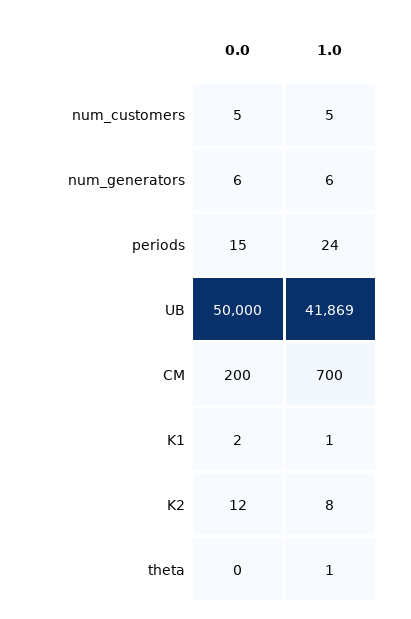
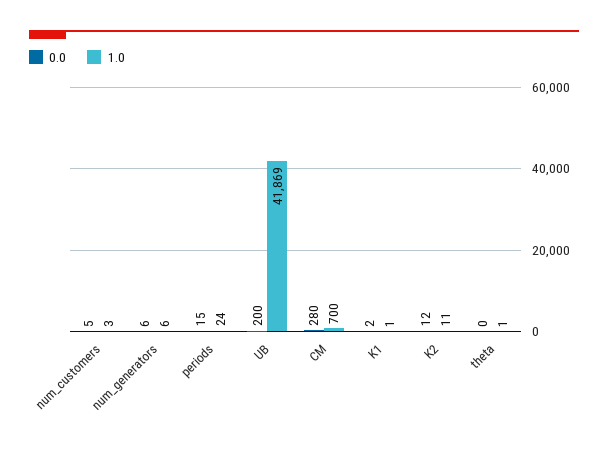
  {
    "0.0": {
      "num_customers": 5,
      "num_generators": 6,
      "periods": 15,
-     "UB": 50000,
+     "UB": 200,
-     "CM": 200,
+     "CM": 280,
      "K1": 2,
      "K2": 12,
      "theta": 0
    },
    "1.0": {
-     "num_customers": 5,
+     "num_customers": 3,
      "num_generators": 6,
      "periods": 24,
      "UB": 41869,
      "CM": 700,
      "K1": 1,
-     "K2": 8,
+     "K2": 11,
      "theta": 1
    }
  }

